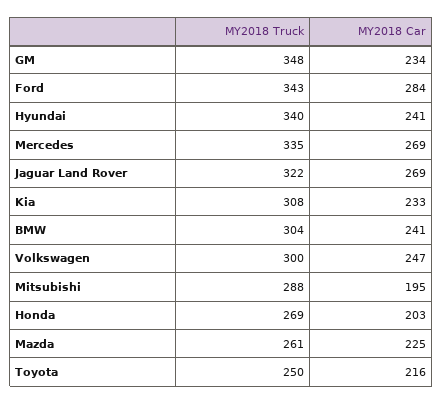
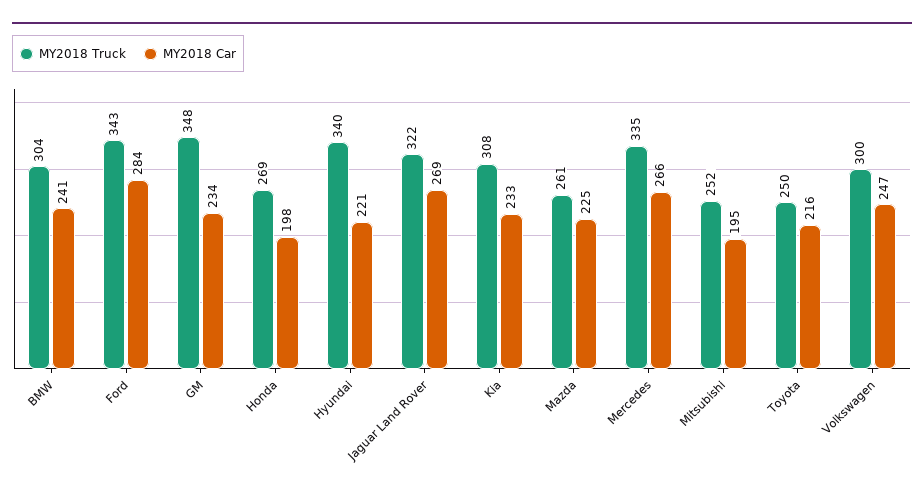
  {
    "MY2018 Truck": {
      "GM": 348,
      "Ford": 343,
      "Hyundai": 340,
      "Mercedes": 335,
      "Jaguar Land Rover": 322,
      "Kia": 308,
      "BMW": 304,
      "Volkswagen": 300,
-     "Mitsubishi": 288,
+     "Mitsubishi": 252,
      "Honda": 269,
      "Mazda": 261,
      "Toyota": 250
    },
    "MY2018 Car": {
      "GM": 234,
      "Ford": 284,
-     "Hyundai": 241,
+     "Hyundai": 221,
-     "Mercedes": 269,
+     "Mercedes": 266,
      "Jaguar Land Rover": 269,
      "Kia": 233,
      "BMW": 241,
      "Volkswagen": 247,
      "Mitsubishi": 195,
-     "Honda": 203,
+     "Honda": 198,
      "Mazda": 225,
      "Toyota": 216
    }
  }

